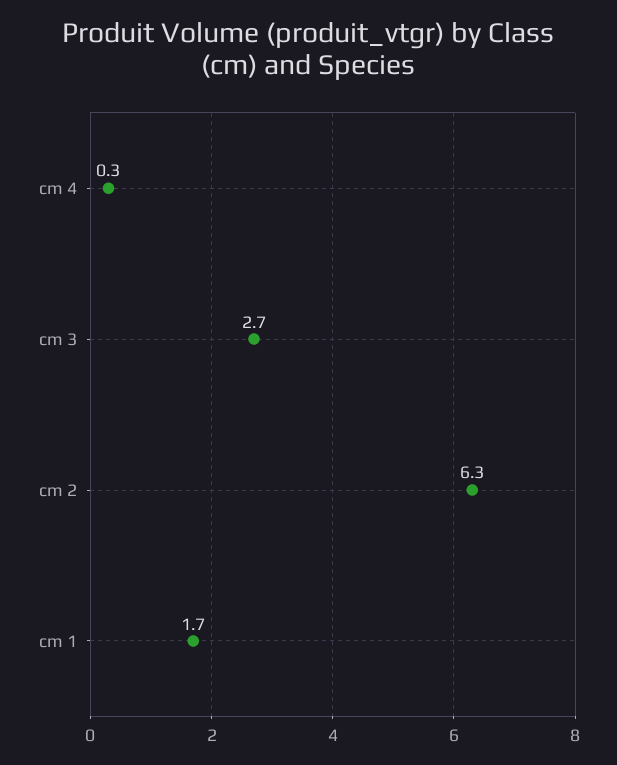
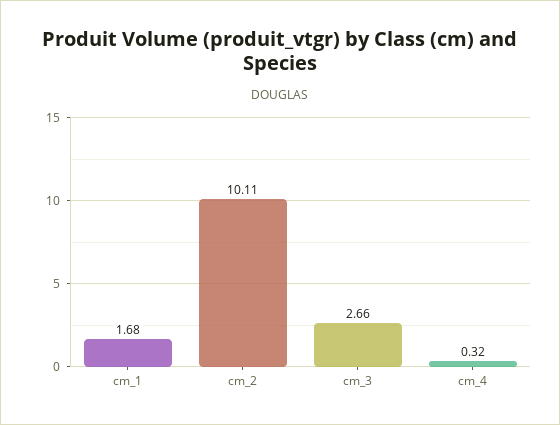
  {
    "cm 4": 0.32,
    "cm 3": 2.66,
-   "cm 2": 6.3,
+   "cm 2": 10.11,
    "cm 1": 1.68
  }

